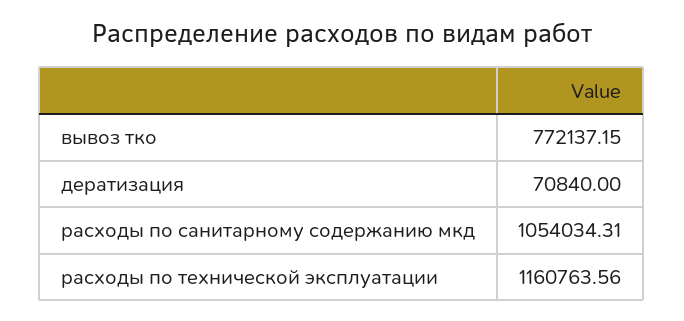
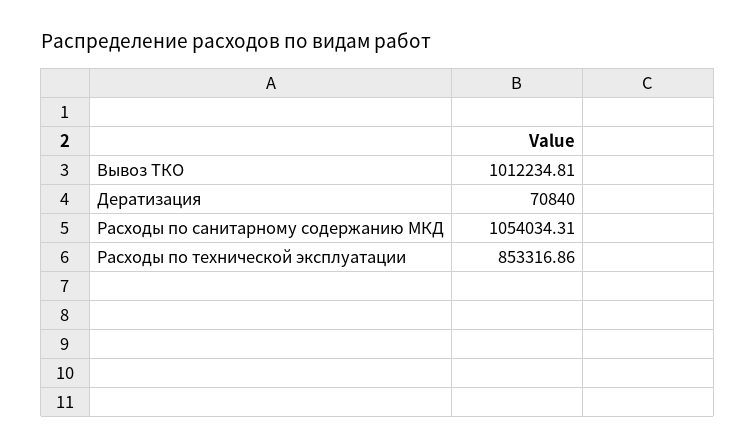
  {
-   "вывоз тко": 772137.15,
+   "вывоз тко": 1012234.81,
    "дератизация": 70840,
    "расходы по санитарному содержанию мкд": 1054034.31,
-   "расходы по технической эксплуатации": 1160763.56
+   "расходы по технической эксплуатации": 853316.86
  }

